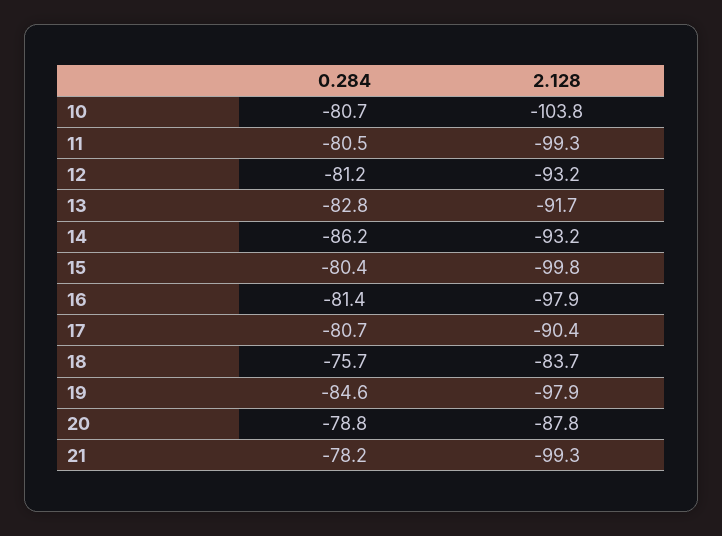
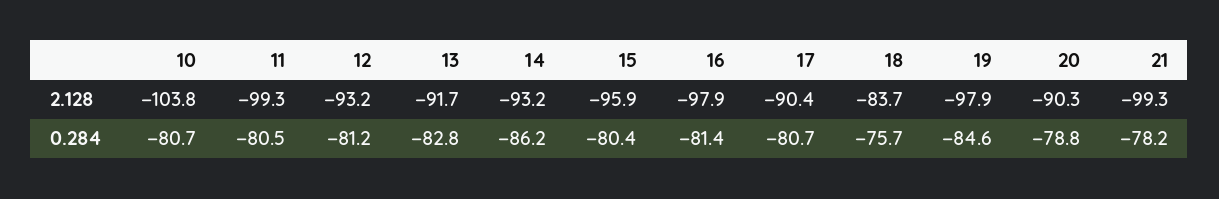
  {
    "0.284": {
      "10": -80.7,
      "11": -80.5,
      "12": -81.2,
      "13": -82.8,
      "14": -86.2,
      "15": -80.4,
      "16": -81.4,
      "17": -80.7,
      "18": -75.7,
      "19": -84.6,
      "20": -78.8,
      "21": -78.2
    },
    "2.128": {
      "10": -103.8,
      "11": -99.3,
      "12": -93.2,
      "13": -91.7,
      "14": -93.2,
-     "15": -99.8,
+     "15": -95.9,
      "16": -97.9,
      "17": -90.4,
      "18": -83.7,
      "19": -97.9,
-     "20": -87.8,
+     "20": -90.3,
      "21": -99.3
    }
  }

